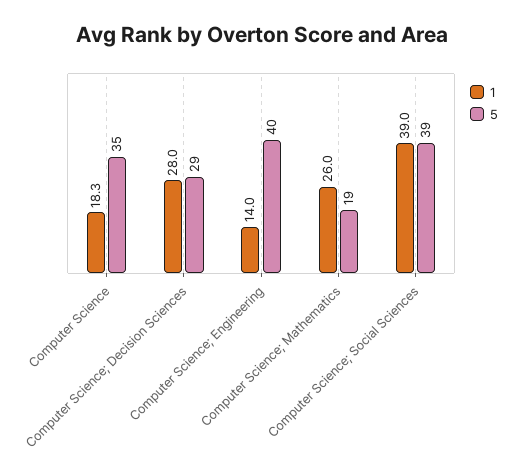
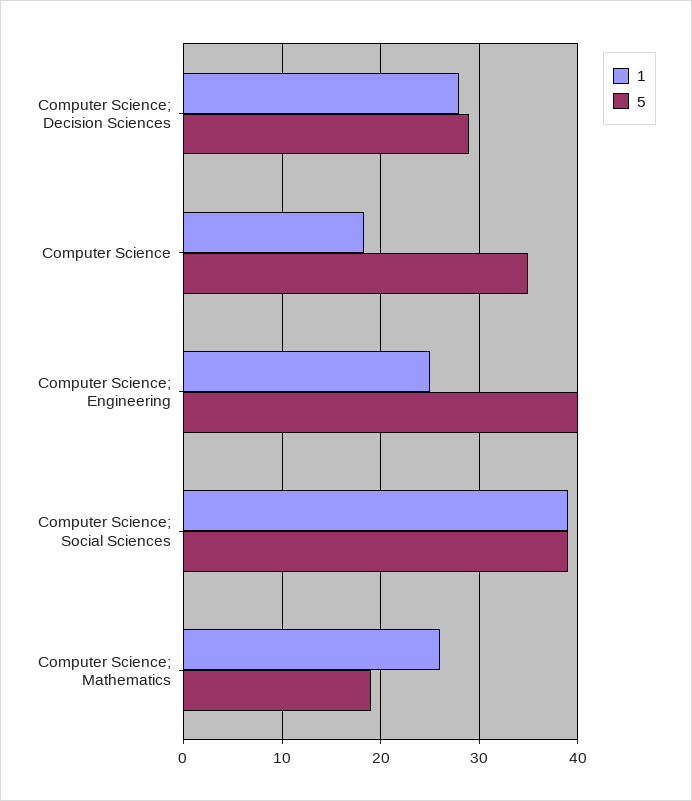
  {
    "1": {
      "Computer Science": 18.3,
      "Computer Science; Decision Sciences": 28,
-     "Computer Science; Engineering": 14,
+     "Computer Science; Engineering": 25,
      "Computer Science; Mathematics": 26,
      "Computer Science; Social Sciences": 39
    },
    "5": {
      "Computer Science": 35,
      "Computer Science; Decision Sciences": 29,
      "Computer Science; Engineering": 40,
      "Computer Science; Mathematics": 19,
      "Computer Science; Social Sciences": 39
    }
  }

